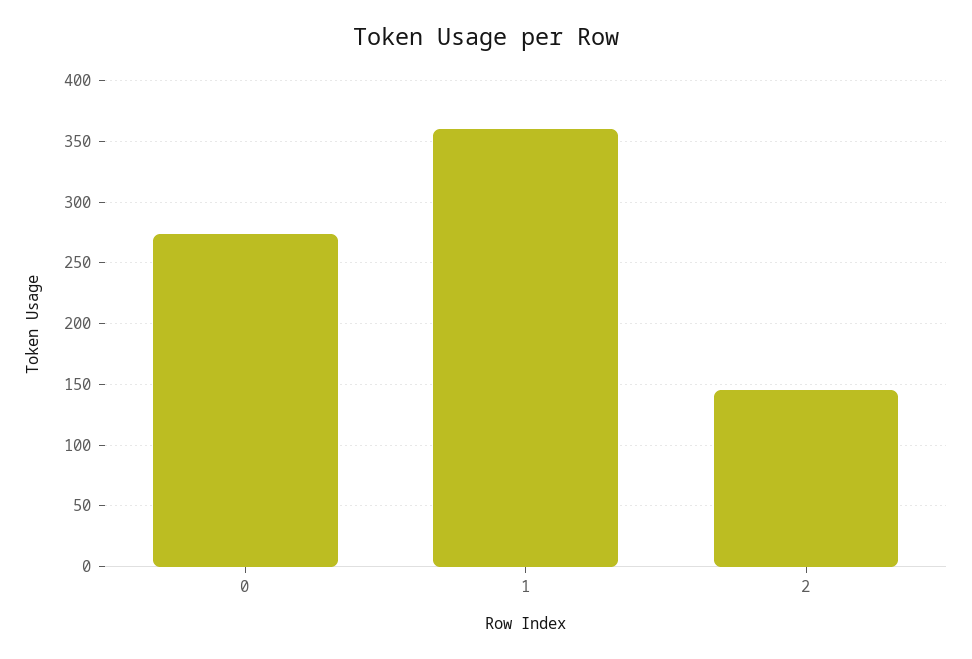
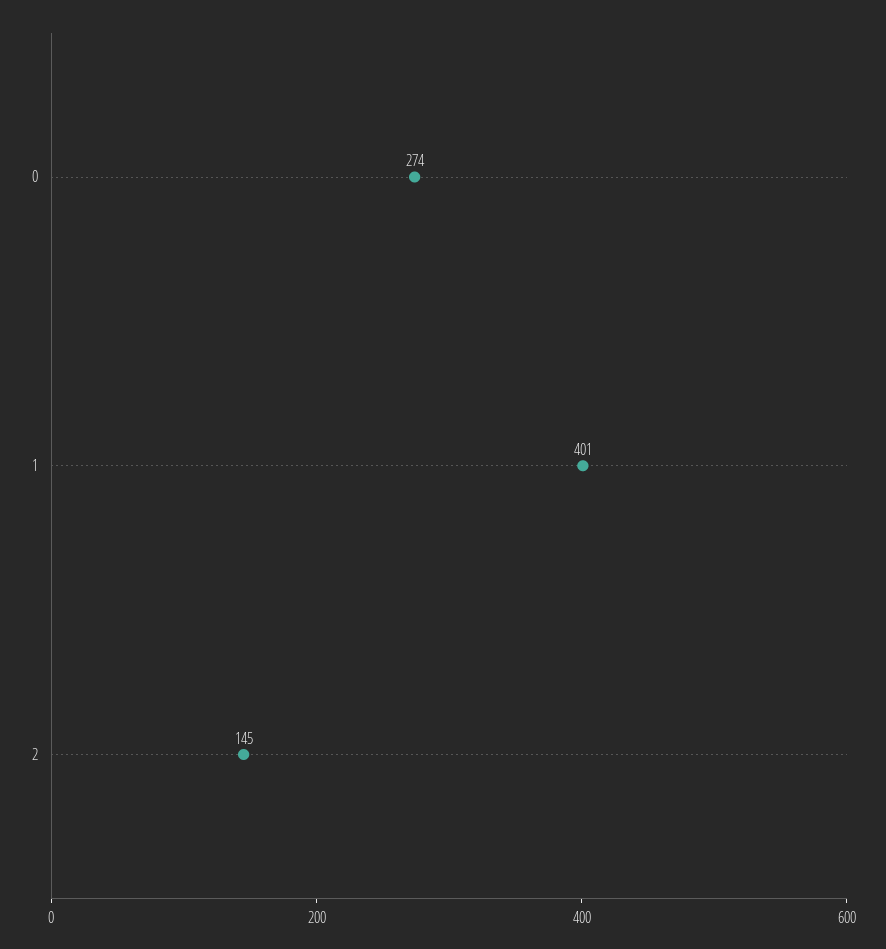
  {
    "0": 274,
-   "1": 360,
+   "1": 401,
    "2": 145
  }

